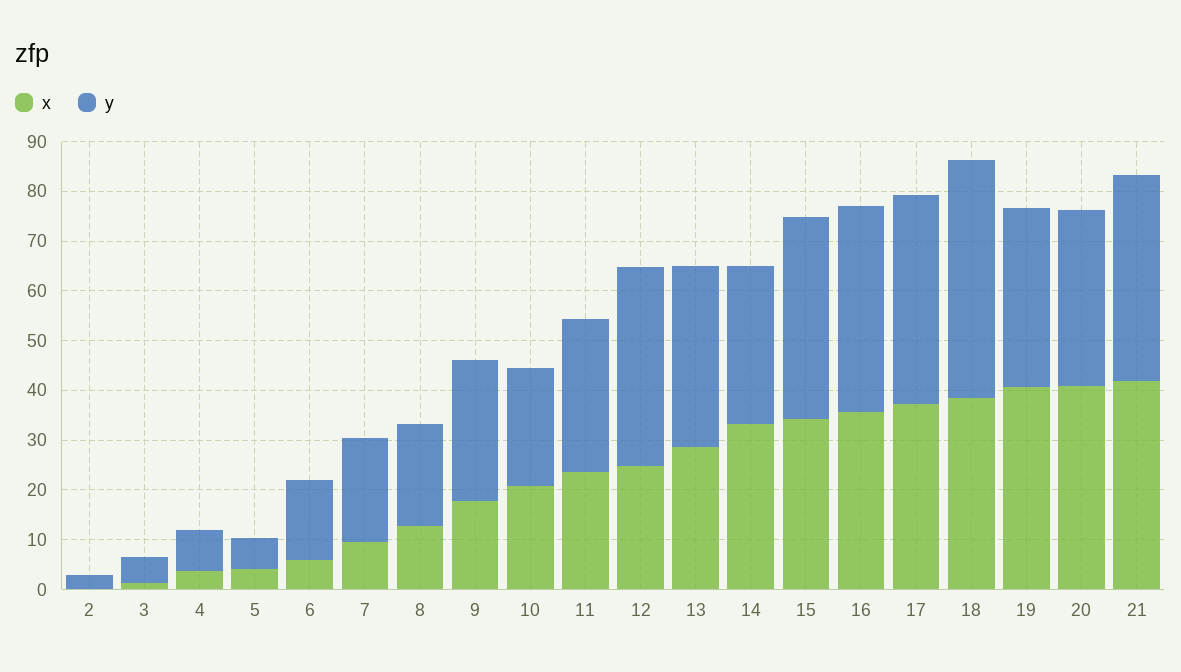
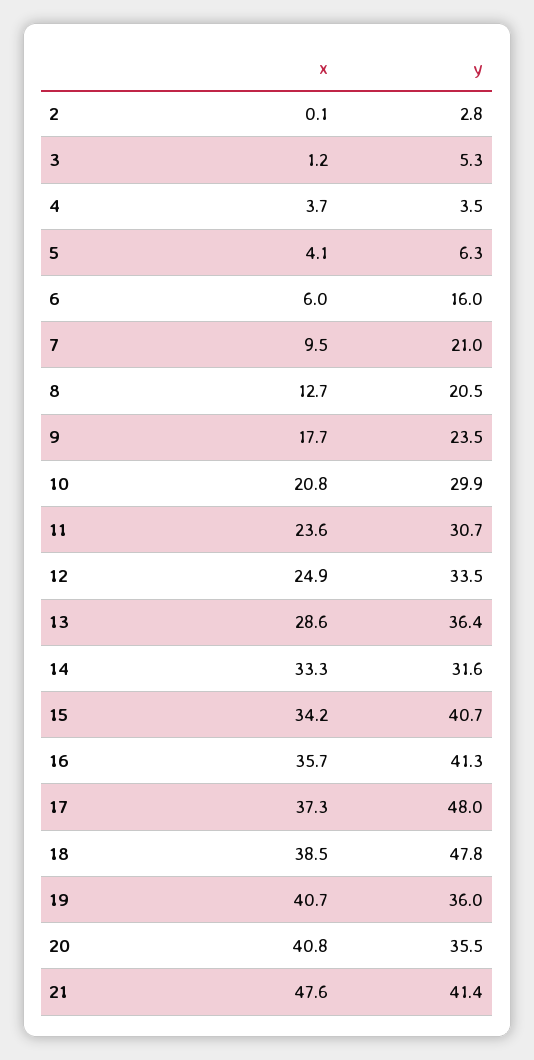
  {
    "x": {
      "2": 0.1,
      "3": 1.2,
      "4": 3.7,
      "5": 4.1,
      "6": 6,
      "7": 9.5,
      "8": 12.7,
      "9": 17.7,
      "10": 20.8,
      "11": 23.6,
      "12": 24.9,
      "13": 28.6,
      "14": 33.3,
      "15": 34.2,
      "16": 35.7,
      "17": 37.3,
      "18": 38.5,
      "19": 40.7,
      "20": 40.8,
-     "21": 42
+     "21": 47.6
    },
    "y": {
      "2": 2.8,
      "3": 5.3,
-     "4": 8,
+     "4": 3.5,
      "5": 6.3,
      "6": 16,
      "7": 21,
      "8": 20.5,
-     "9": 28,
+     "9": 23.5,
-     "10": 24,
+     "10": 29.9,
      "11": 30.7,
-     "12": 40,
+     "12": 33.5,
      "13": 36.4,
      "14": 31.6,
      "15": 40.7,
      "16": 41.3,
-     "17": 42,
+     "17": 48,
      "18": 47.8,
      "19": 36,
      "20": 35.5,
      "21": 41.4
    }
  }

